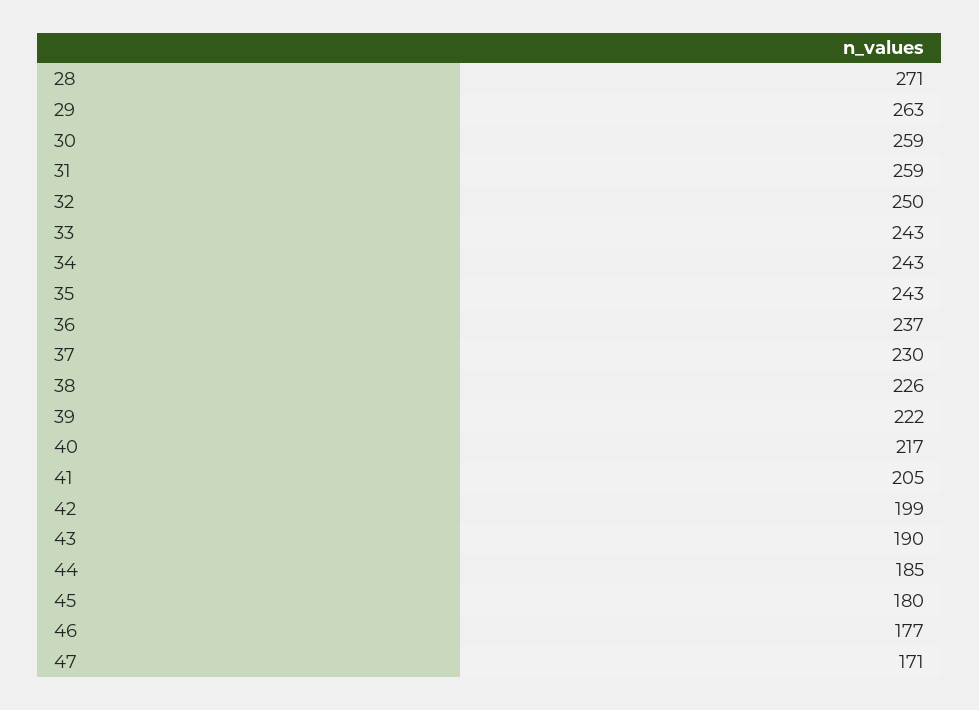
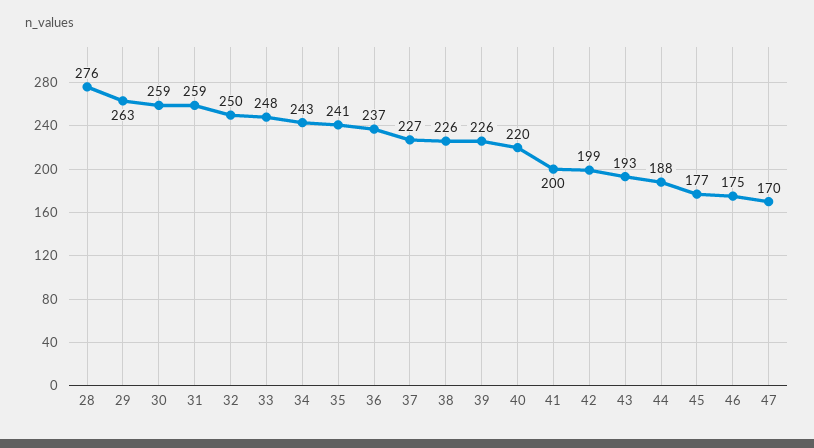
  {
-   "28": 271,
+   "28": 276,
    "29": 263,
    "30": 259,
    "31": 259,
    "32": 250,
-   "33": 243,
+   "33": 248,
    "34": 243,
-   "35": 243,
+   "35": 241,
    "36": 237,
-   "37": 230,
+   "37": 227,
    "38": 226,
-   "39": 222,
+   "39": 226,
-   "40": 217,
+   "40": 220,
-   "41": 205,
+   "41": 200,
    "42": 199,
-   "43": 190,
+   "43": 193,
-   "44": 185,
+   "44": 188,
-   "45": 180,
+   "45": 177,
-   "46": 177,
+   "46": 175,
-   "47": 171
+   "47": 170
  }

